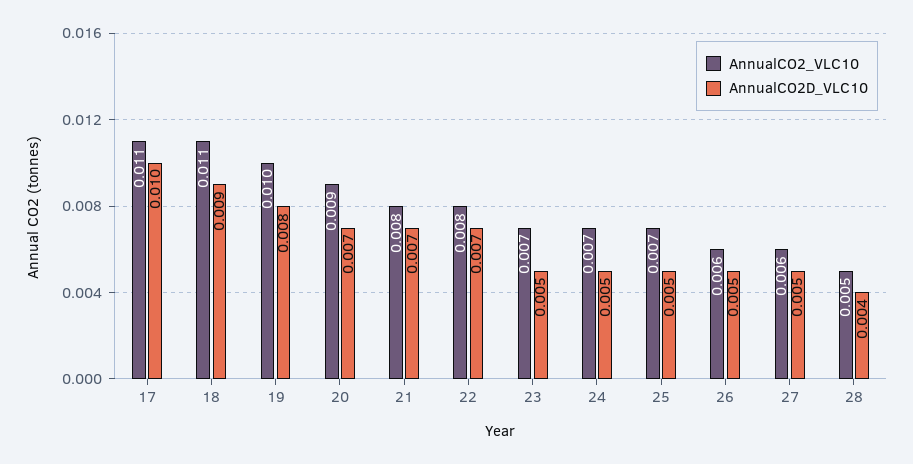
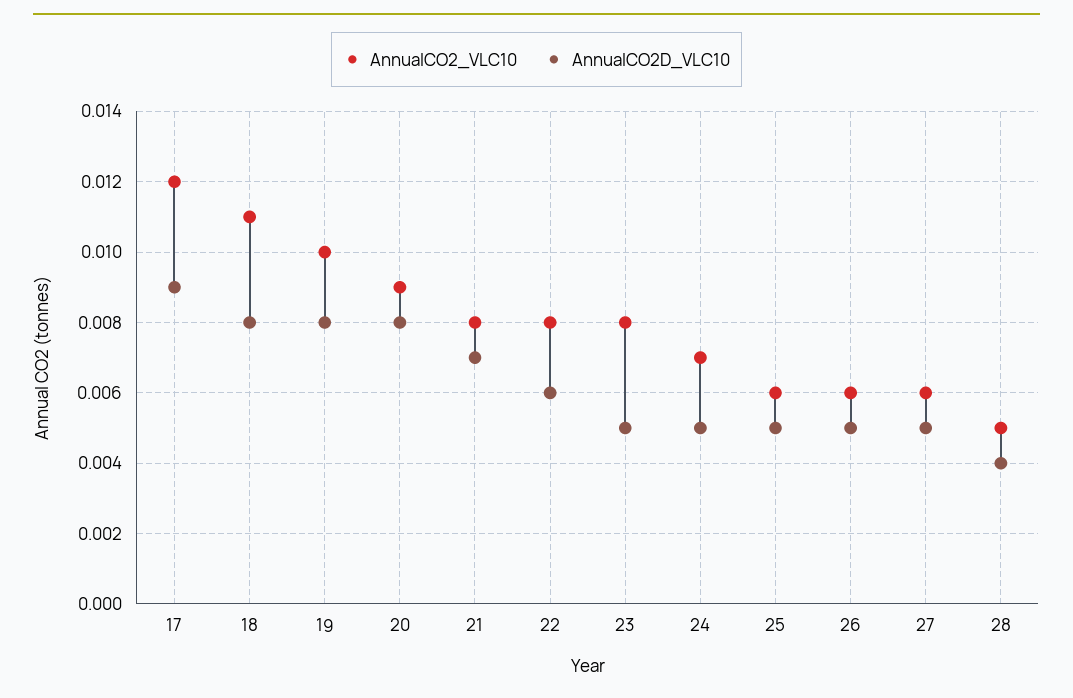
  {
    "AnnualCO2_VLC10": {
-     "17": 0.011,
+     "17": 0.012,
      "18": 0.011,
      "19": 0.01,
      "20": 0.009,
      "21": 0.008,
      "22": 0.008,
-     "23": 0.007,
+     "23": 0.008,
      "24": 0.007,
-     "25": 0.007,
+     "25": 0.006,
      "26": 0.006,
      "27": 0.006,
      "28": 0.005
    },
    "AnnualCO2D_VLC10": {
-     "17": 0.01,
+     "17": 0.009,
-     "18": 0.009,
+     "18": 0.008,
      "19": 0.008,
-     "20": 0.007,
+     "20": 0.008,
      "21": 0.007,
-     "22": 0.007,
+     "22": 0.006,
      "23": 0.005,
      "24": 0.005,
      "25": 0.005,
      "26": 0.005,
      "27": 0.005,
      "28": 0.004
    }
  }

